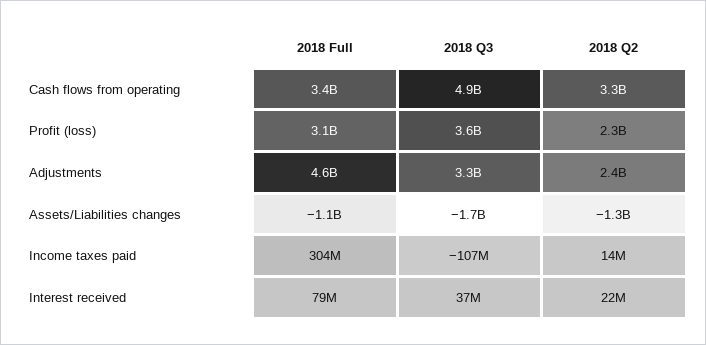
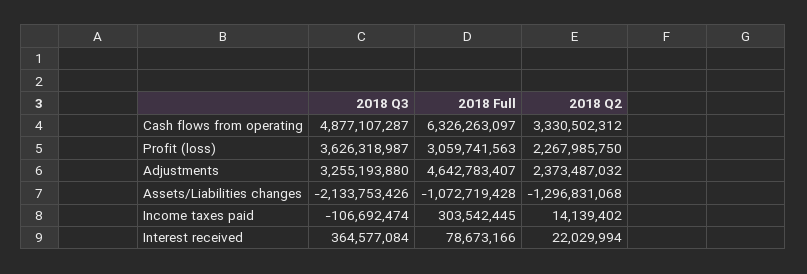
  {
    "2018 Full": {
-     "Cash flows from operating": 3400000000,
+     "Cash flows from operating": 6326263097,
      "Profit (loss)": 3059741563,
      "Adjustments": 4642783407,
      "Assets/Liabilities changes": -1072719428,
      "Income taxes paid": 303542445,
      "Interest received": 78673166
    },
    "2018 Q3": {
      "Cash flows from operating": 4877107287,
      "Profit (loss)": 3626318987,
      "Adjustments": 3255193880,
-     "Assets/Liabilities changes": -1700000000,
+     "Assets/Liabilities changes": -2133753426,
      "Income taxes paid": -106692474,
-     "Interest received": 37000000
+     "Interest received": 364577084
    },
    "2018 Q2": {
      "Cash flows from operating": 3330502312,
      "Profit (loss)": 2267985750,
      "Adjustments": 2373487032,
      "Assets/Liabilities changes": -1296831068,
      "Income taxes paid": 14139402,
      "Interest received": 22029994
    }
  }

